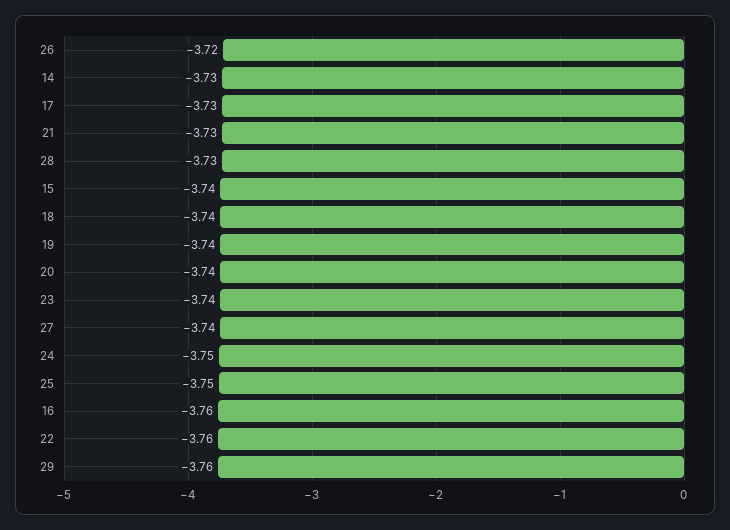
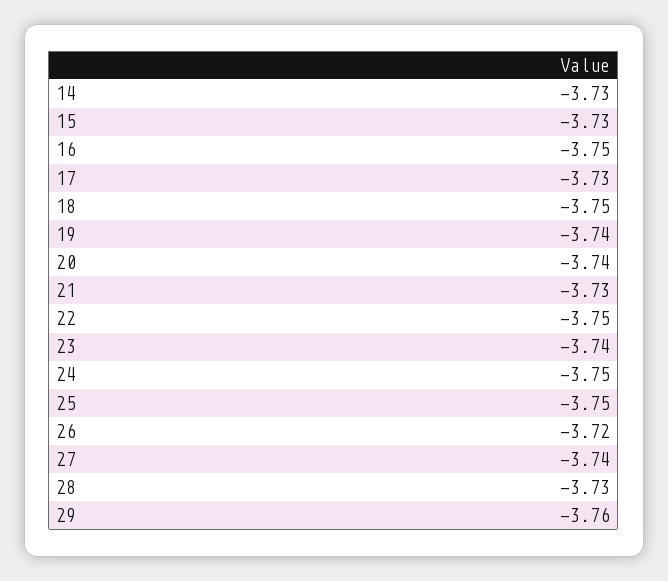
  {
    "26": -3.72,
    "14": -3.73,
    "17": -3.73,
    "21": -3.73,
    "28": -3.73,
-   "15": -3.74,
+   "15": -3.73,
-   "18": -3.74,
+   "18": -3.75,
    "19": -3.74,
    "20": -3.74,
    "23": -3.74,
    "27": -3.74,
    "24": -3.75,
    "25": -3.75,
-   "16": -3.76,
+   "16": -3.75,
-   "22": -3.76,
+   "22": -3.75,
    "29": -3.76
  }

